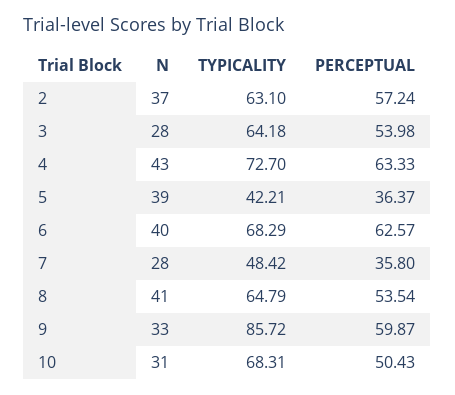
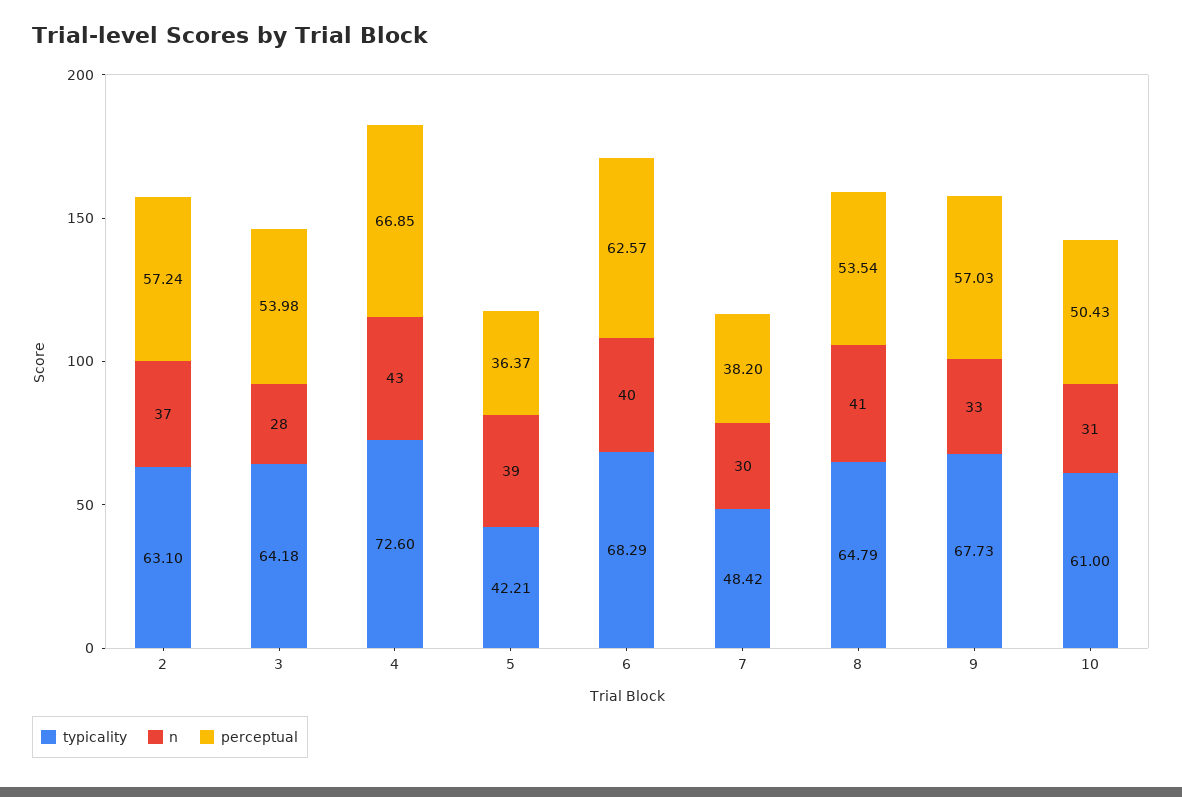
  {
    "N": {
      "2": 37,
      "3": 28,
      "4": 43,
      "5": 39,
      "6": 40,
-     "7": 28,
+     "7": 30,
      "8": 41,
      "9": 33,
      "10": 31
    },
    "TYPICALITY": {
      "2": 63.1,
      "3": 64.18,
-     "4": 72.7,
+     "4": 72.6,
      "5": 42.21,
      "6": 68.29,
      "7": 48.42,
      "8": 64.79,
-     "9": 85.72,
+     "9": 67.73,
-     "10": 68.31
+     "10": 61
    },
    "PERCEPTUAL": {
      "2": 57.24,
      "3": 53.98,
-     "4": 63.33,
+     "4": 66.85,
      "5": 36.37,
      "6": 62.57,
-     "7": 35.8,
+     "7": 38.2,
      "8": 53.54,
-     "9": 59.87,
+     "9": 57.03,
      "10": 50.43
    }
  }

